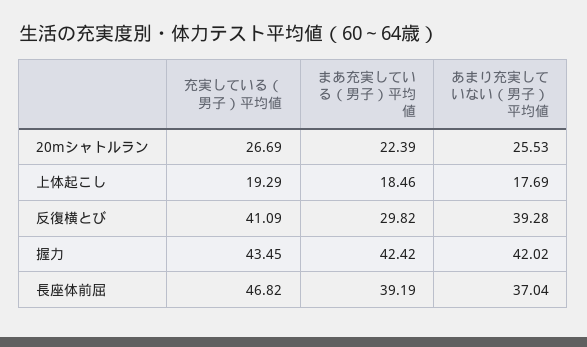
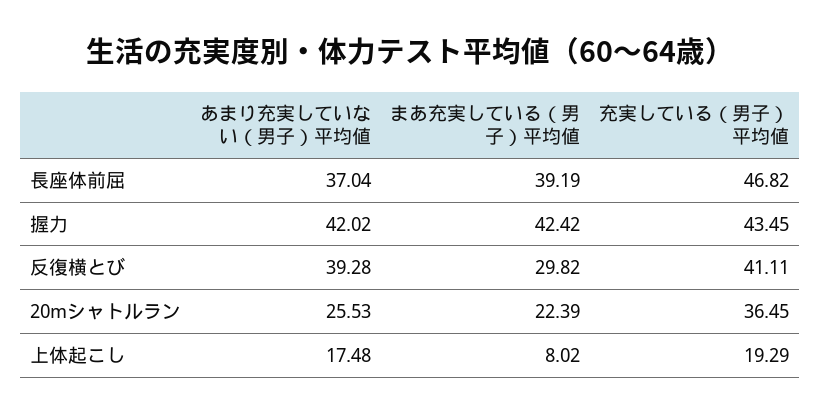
  {
    "充実している（男子）平均値": {
-     "20mシャトルラン": 26.69,
+     "20mシャトルラン": 36.45,
      "上体起こし": 19.29,
-     "反復横とび": 41.09,
+     "反復横とび": 41.11,
      "握力": 43.45,
      "長座体前屈": 46.82
    },
    "まあ充実している（男子）平均値": {
      "20mシャトルラン": 22.39,
-     "上体起こし": 18.46,
+     "上体起こし": 8.02,
      "反復横とび": 29.82,
      "握力": 42.42,
      "長座体前屈": 39.19
    },
    "あまり充実していない（男子）平均値": {
      "20mシャトルラン": 25.53,
-     "上体起こし": 17.69,
+     "上体起こし": 17.48,
      "反復横とび": 39.28,
      "握力": 42.02,
      "長座体前屈": 37.04
    }
  }

